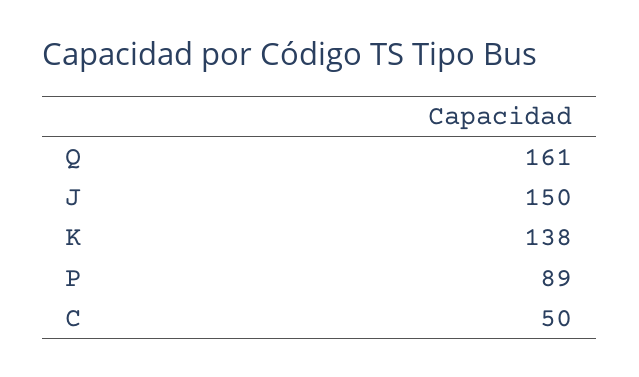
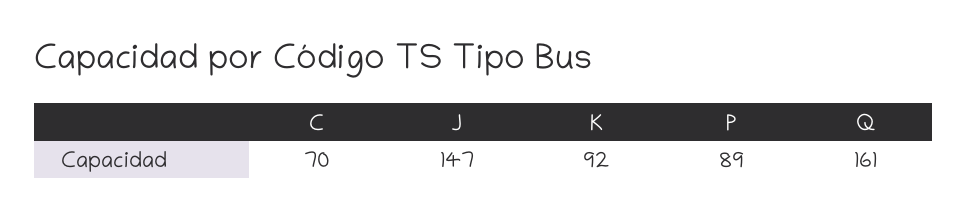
  {
    "Q": 161,
-   "J": 150,
+   "J": 147,
-   "K": 138,
+   "K": 92,
    "P": 89,
-   "C": 50
+   "C": 70
  }

